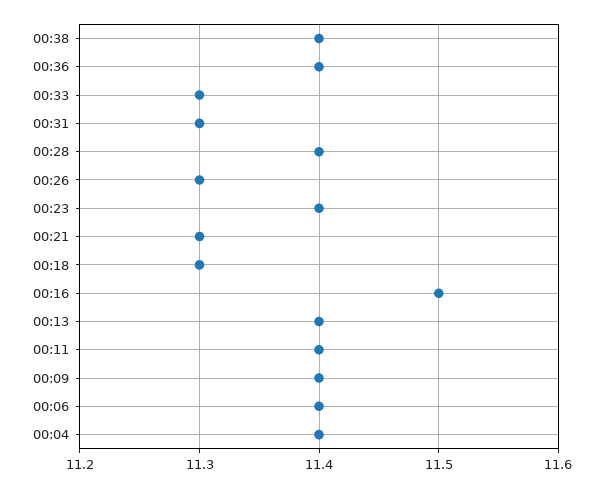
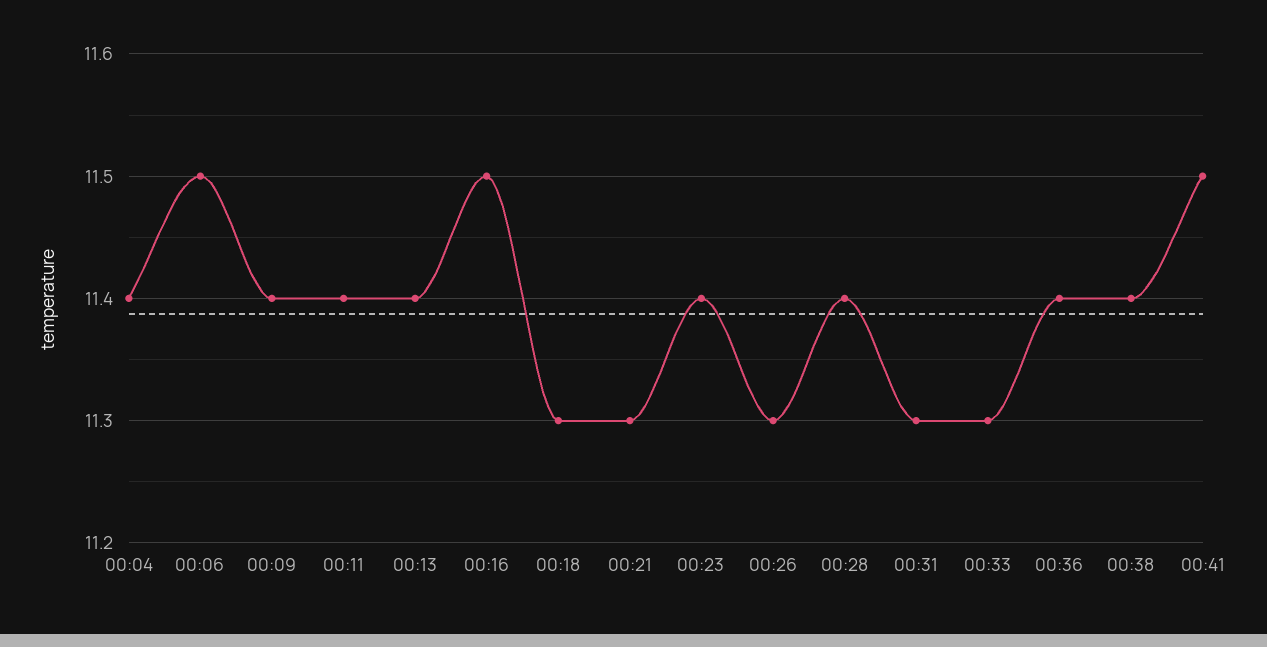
  {
    "00:38": 11.4,
    "00:36": 11.4,
    "00:33": 11.3,
    "00:31": 11.3,
    "00:28": 11.4,
    "00:26": 11.3,
    "00:23": 11.4,
    "00:21": 11.3,
    "00:18": 11.3,
    "00:16": 11.5,
    "00:13": 11.4,
    "00:11": 11.4,
    "00:09": 11.4,
-   "00:06": 11.4,
+   "00:06": 11.5,
-   "00:04": 11.4
+   "00:04": 11.4,
+   "00:41": 11.5
  }

